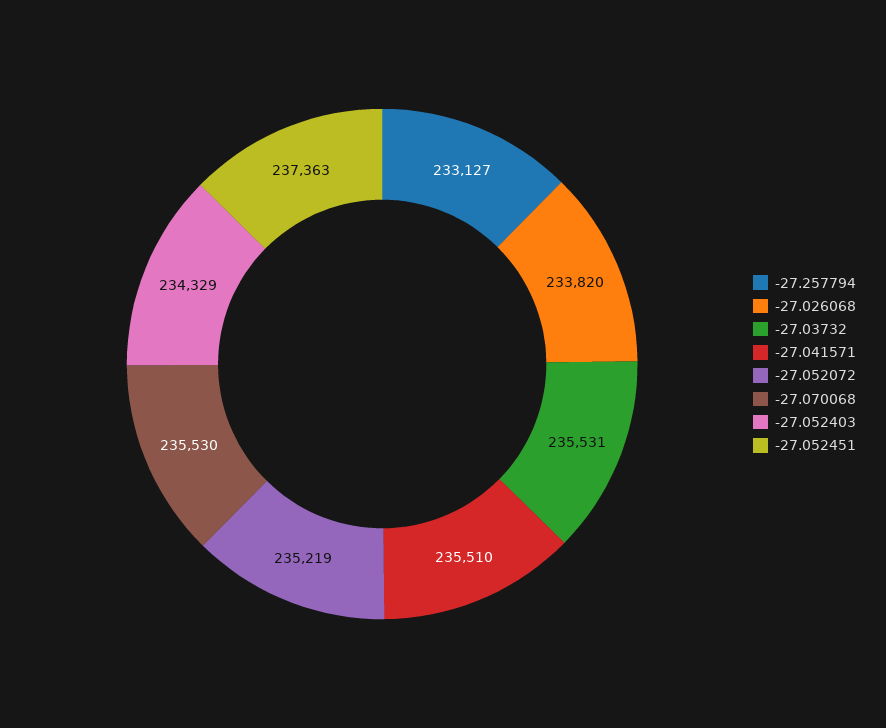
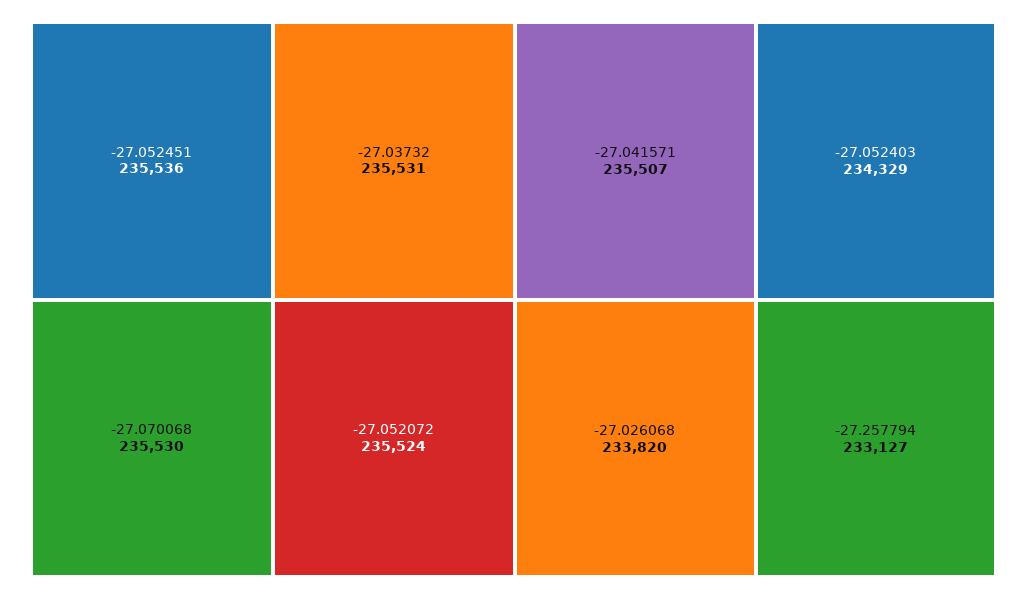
  {
    "-27.257794": 233127,
    "-27.026068": 233820,
    "-27.03732": 235531,
-   "-27.041571": 235510,
+   "-27.041571": 235507,
-   "-27.052072": 235219,
+   "-27.052072": 235524,
    "-27.070068": 235530,
    "-27.052403": 234329,
-   "-27.052451": 237363
+   "-27.052451": 235536
  }

